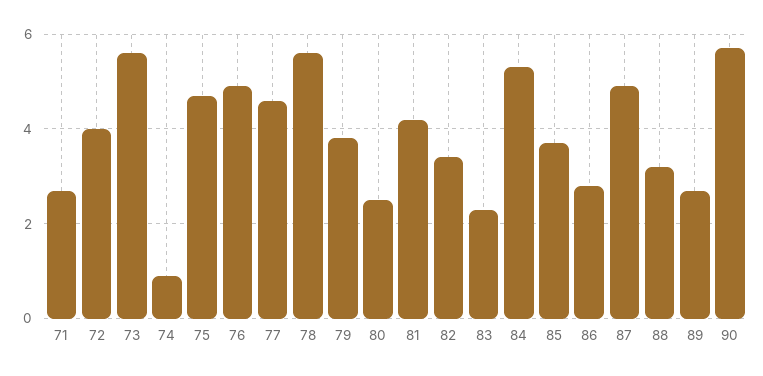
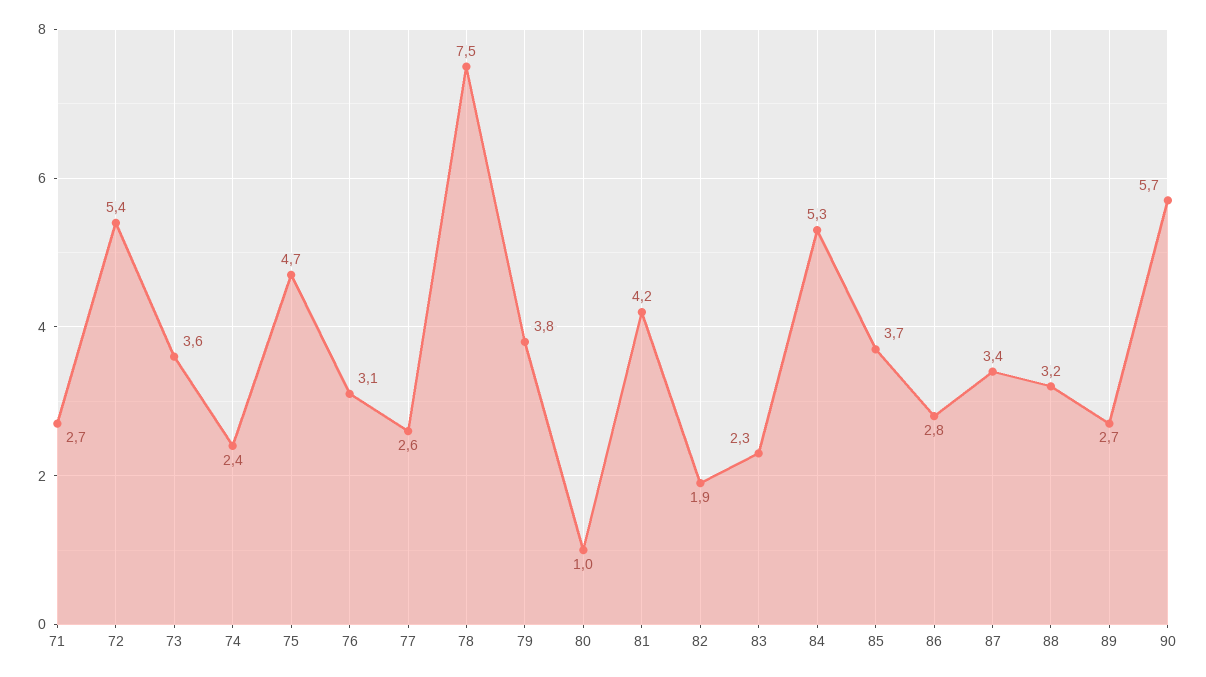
  {
    "71": 2.7,
-   "72": 4,
+   "72": 5.4,
-   "73": 5.5,
+   "73": 3.6,
-   "74": 1,
+   "74": 2.4,
    "75": 4.7,
-   "76": 5,
+   "76": 3.1,
-   "77": 4.5,
+   "77": 2.6,
-   "78": 5.5,
+   "78": 7.5,
    "79": 3.8,
-   "80": 2.5,
+   "80": 1,
    "81": 4.2,
-   "82": 3.5,
+   "82": 1.9,
    "83": 2.3,
    "84": 5.3,
    "85": 3.7,
    "86": 2.8,
-   "87": 5,
+   "87": 3.4,
    "88": 3.2,
    "89": 2.7,
    "90": 5.7
  }

